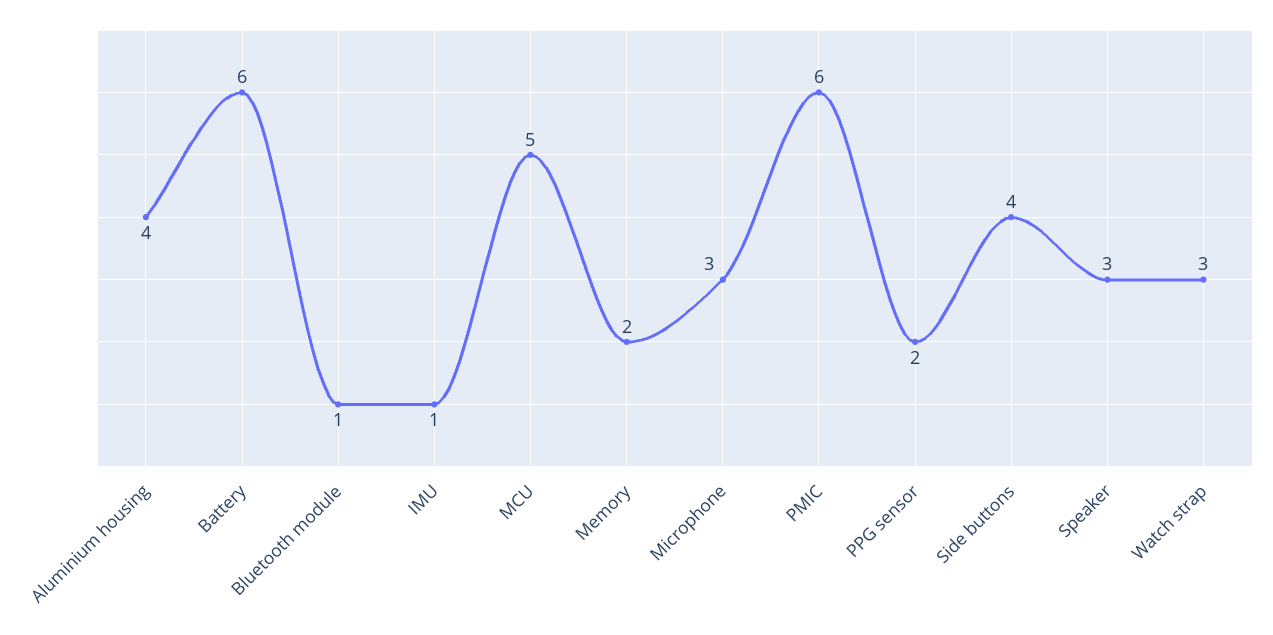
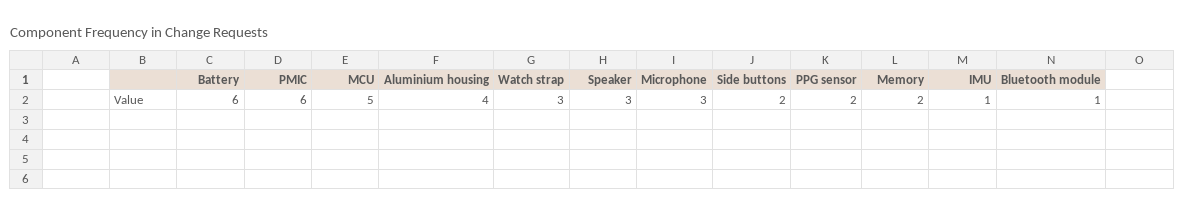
  {
    "Aluminium housing": 4,
    "Battery": 6,
    "Bluetooth module": 1,
    "IMU": 1,
    "MCU": 5,
    "Memory": 2,
    "Microphone": 3,
    "PMIC": 6,
    "PPG sensor": 2,
-   "Side buttons": 4,
+   "Side buttons": 2,
    "Speaker": 3,
    "Watch strap": 3
  }

